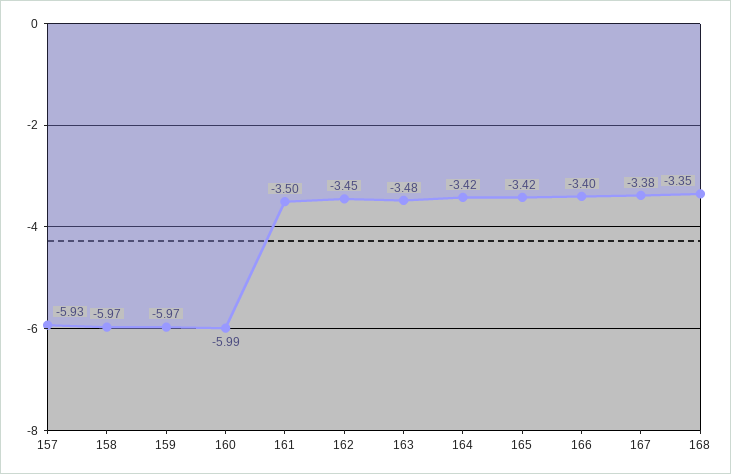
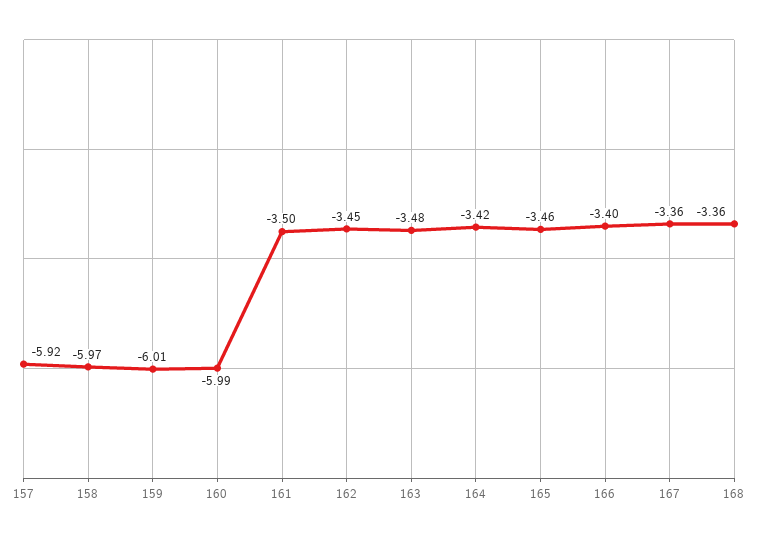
  {
-   "157": -5.93,
+   "157": -5.92,
    "158": -5.97,
-   "159": -5.97,
+   "159": -6.01,
    "160": -5.99,
    "161": -3.5,
    "162": -3.45,
    "163": -3.48,
    "164": -3.42,
-   "165": -3.42,
+   "165": -3.46,
    "166": -3.4,
-   "167": -3.38,
+   "167": -3.36,
-   "168": -3.35
+   "168": -3.36
  }

